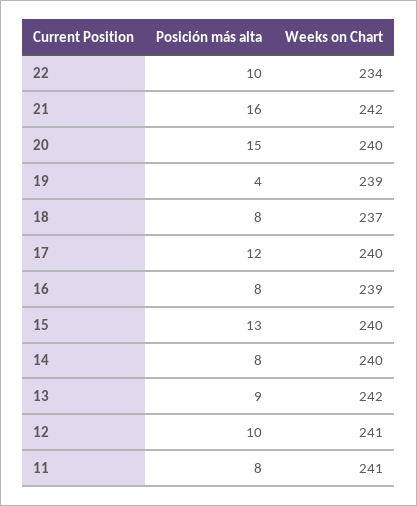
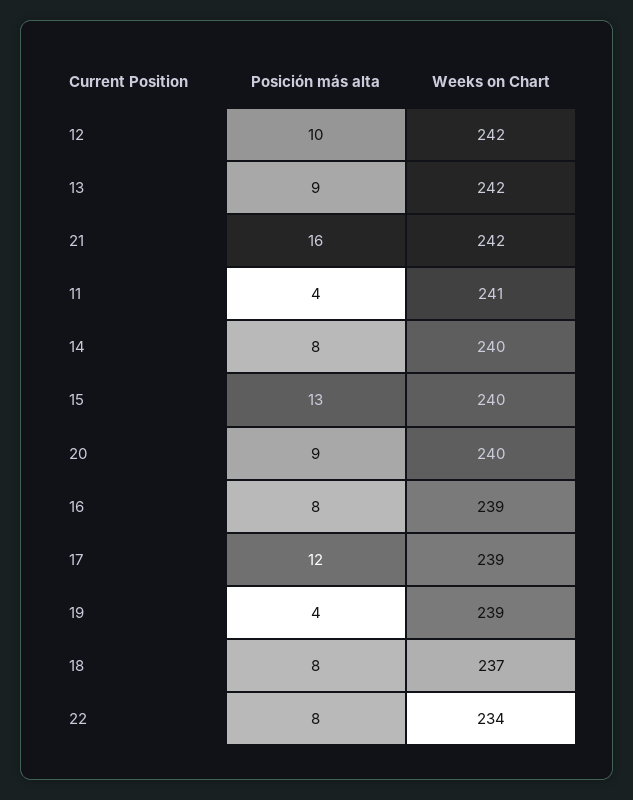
  {
    "Posición más alta": {
-     "22": 10,
+     "22": 8,
      "21": 16,
-     "20": 15,
+     "20": 9,
      "19": 4,
      "18": 8,
      "17": 12,
      "16": 8,
      "15": 13,
      "14": 8,
      "13": 9,
      "12": 10,
-     "11": 8
+     "11": 4
    },
    "Weeks on Chart": {
      "22": 234,
      "21": 242,
      "20": 240,
      "19": 239,
      "18": 237,
-     "17": 240,
+     "17": 239,
      "16": 239,
      "15": 240,
      "14": 240,
      "13": 242,
-     "12": 241,
+     "12": 242,
      "11": 241
    }
  }

